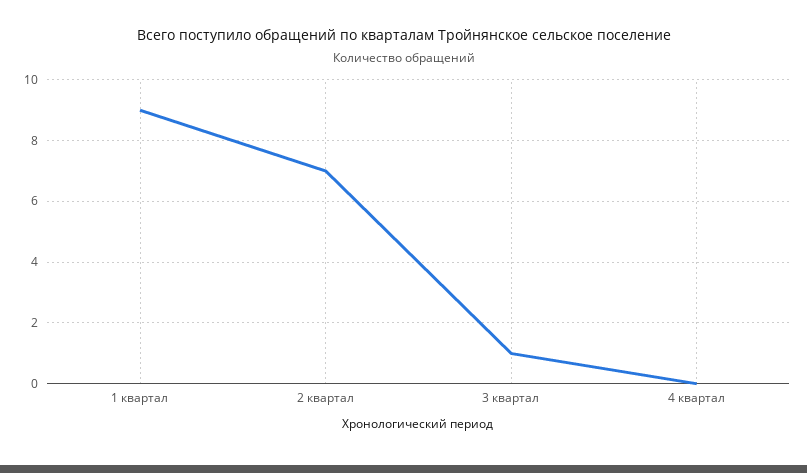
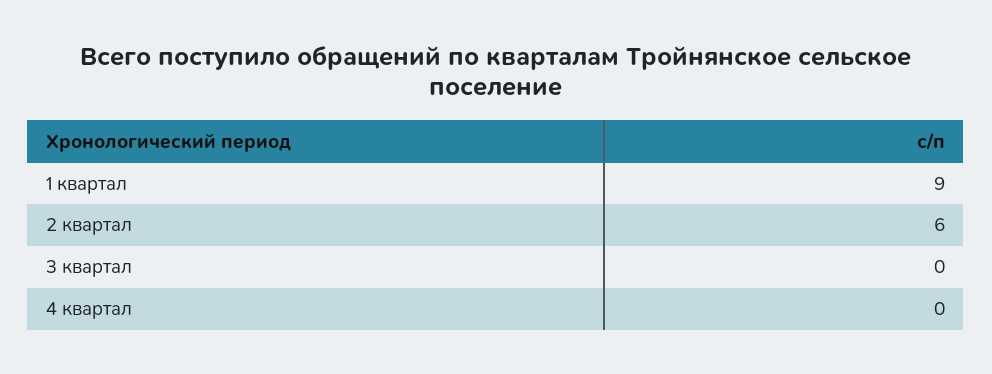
  {
    "1 квартал": 9,
-   "2 квартал": 7,
+   "2 квартал": 6,
-   "3 квартал": 1,
+   "3 квартал": 0,
    "4 квартал": 0
  }

